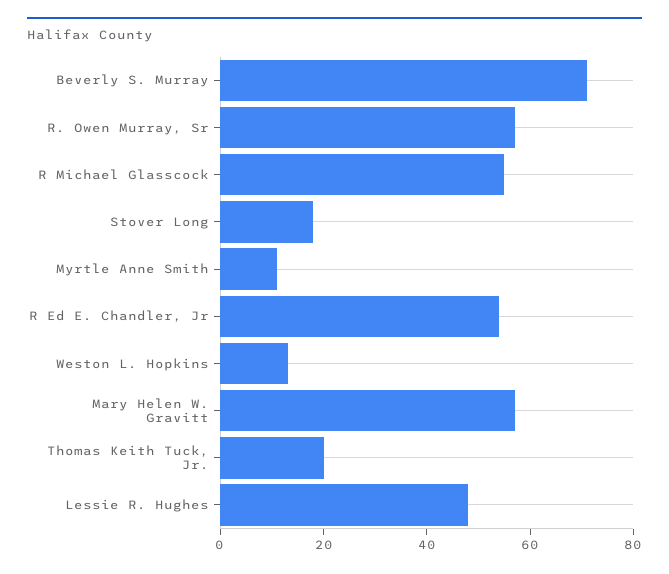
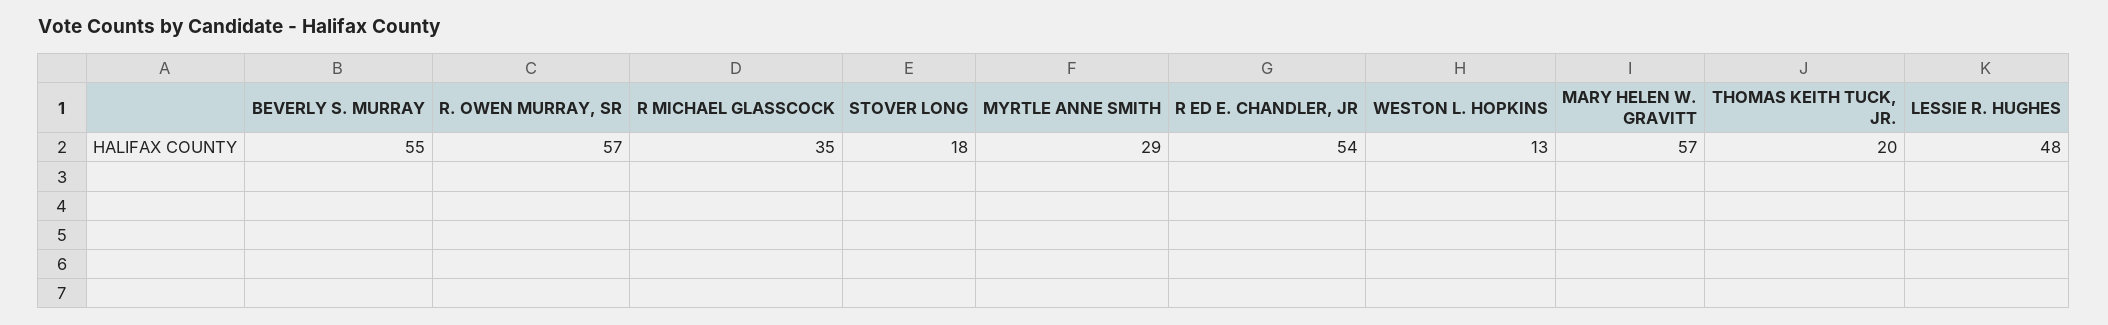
  {
-   "Beverly S. Murray": 70,
+   "Beverly S. Murray": 55,
    "R. Owen Murray, Sr": 57,
-   "R Michael Glasscock": 55,
+   "R Michael Glasscock": 35,
    "Stover Long": 18,
-   "Myrtle Anne Smith": 10,
+   "Myrtle Anne Smith": 29,
    "R Ed E. Chandler, Jr": 54,
    "Weston L. Hopkins": 13,
    "Mary Helen W. Gravitt": 57,
    "Thomas Keith Tuck, Jr.": 20,
    "Lessie R. Hughes": 48
  }

